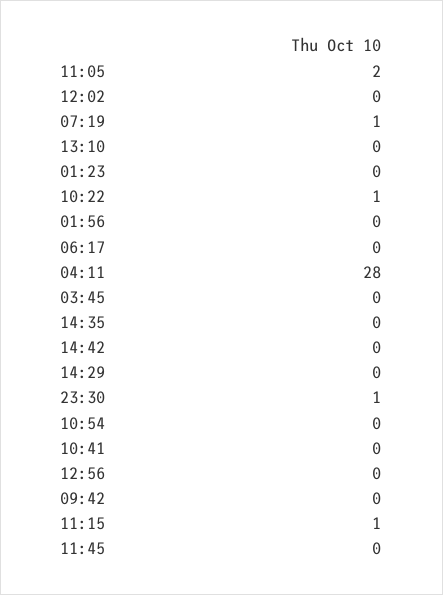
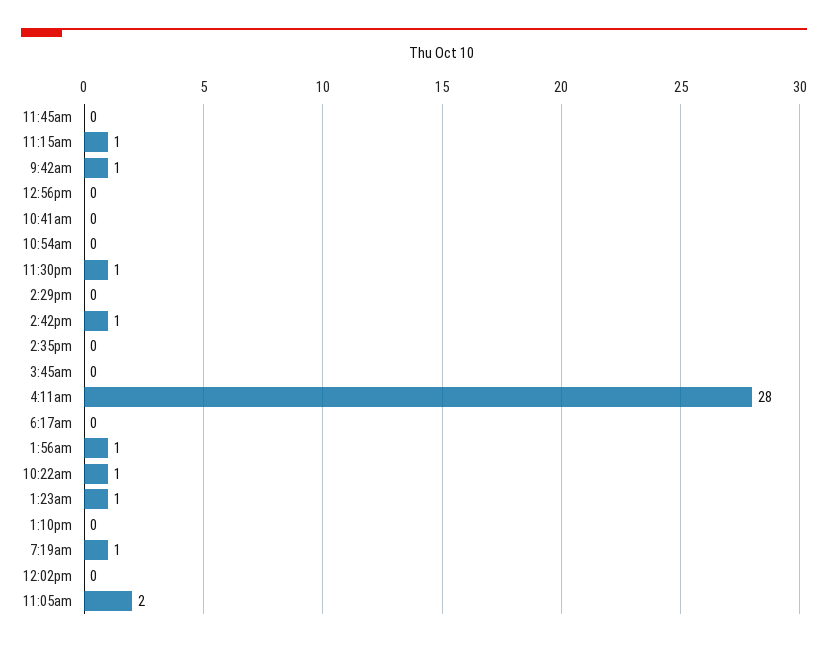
  {
    "11:05": 2,
    "12:02": 0,
    "07:19": 1,
    "13:10": 0,
-   "01:23": 0,
+   "01:23": 1,
    "10:22": 1,
-   "01:56": 0,
+   "01:56": 1,
    "06:17": 0,
    "04:11": 28,
    "03:45": 0,
    "14:35": 0,
-   "14:42": 0,
+   "14:42": 1,
    "14:29": 0,
    "23:30": 1,
    "10:54": 0,
    "10:41": 0,
    "12:56": 0,
-   "09:42": 0,
+   "09:42": 1,
    "11:15": 1,
    "11:45": 0
  }

